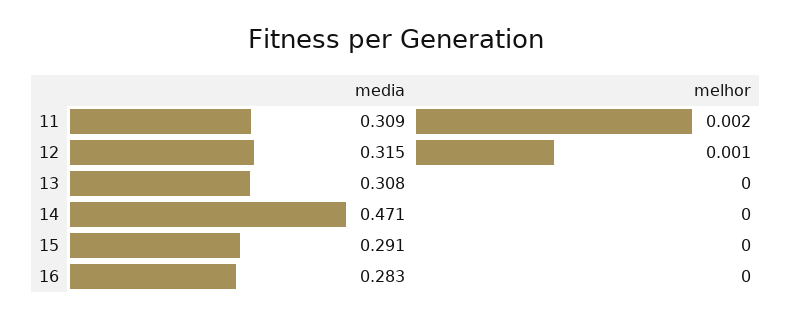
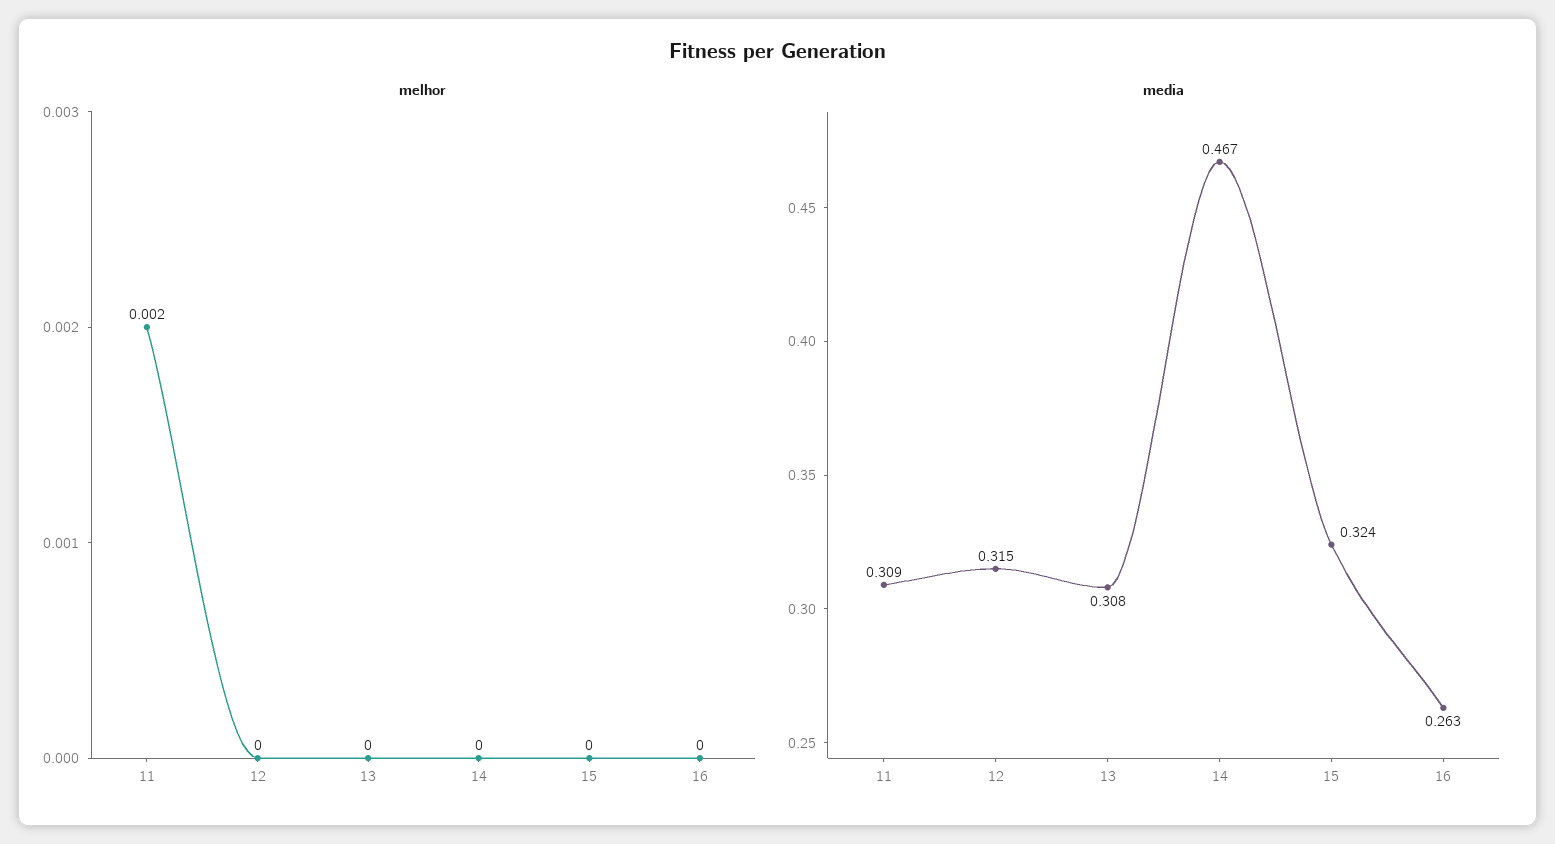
  {
    "media": {
      "11": 0.309,
      "12": 0.315,
      "13": 0.308,
-     "14": 0.471,
+     "14": 0.467,
-     "15": 0.291,
+     "15": 0.324,
-     "16": 0.283
+     "16": 0.263
    },
    "melhor": {
      "11": 0.002,
-     "12": 0.001,
+     "12": 0,
      "13": 0,
      "14": 0,
      "15": 0,
      "16": 0
    }
  }

